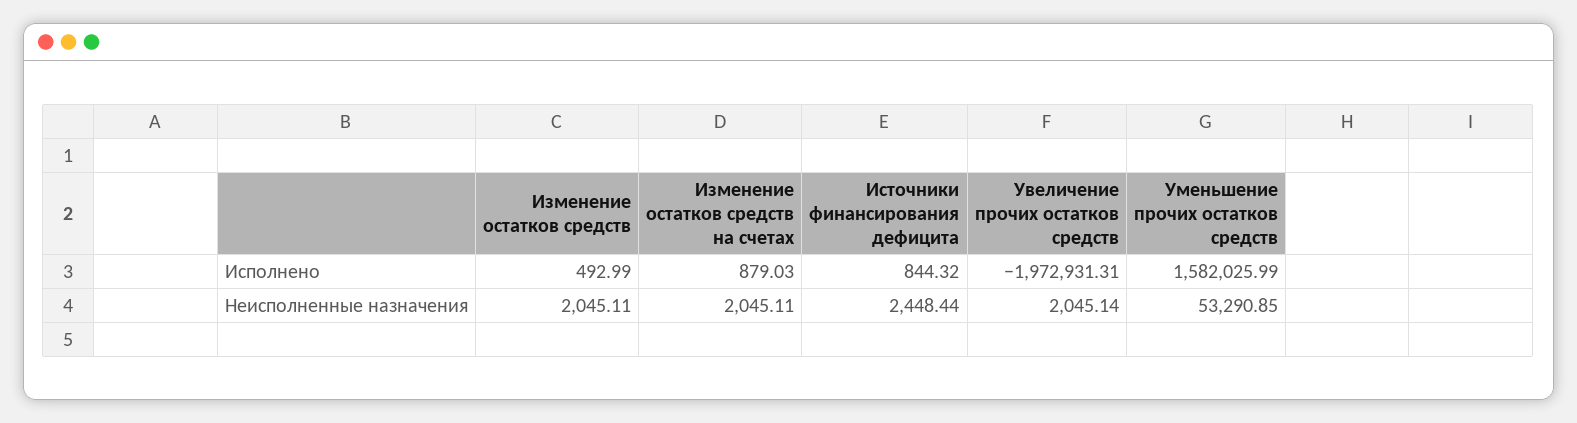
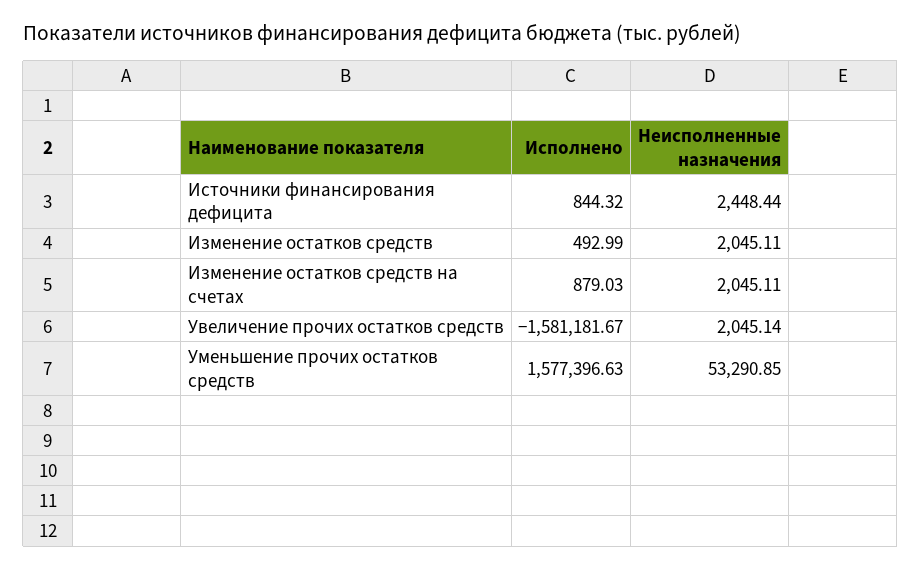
  {
    "Изменение остатков средств": {
      "Исполнено": 492.99,
      "Неисполненные назначения": 2045.11
    },
    "Изменение остатков средств на счетах": {
      "Исполнено": 879.03,
      "Неисполненные назначения": 2045.11
    },
    "Источники финансирования дефицита": {
      "Исполнено": 844.32,
      "Неисполненные назначения": 2448.44
    },
    "Увеличение прочих остатков средств": {
-     "Исполнено": -1972931.31,
+     "Исполнено": -1581181.67,
      "Неисполненные назначения": 2045.14
    },
    "Уменьшение прочих остатков средств": {
-     "Исполнено": 1582025.99,
+     "Исполнено": 1577396.63,
      "Неисполненные назначения": 53290.85
    }
  }

